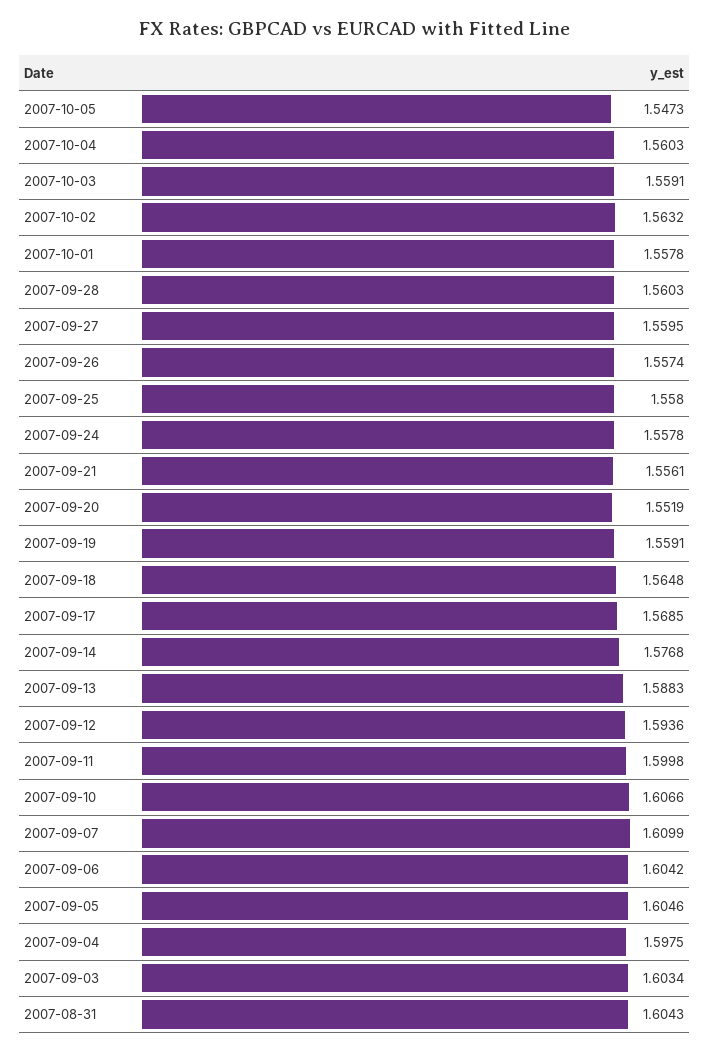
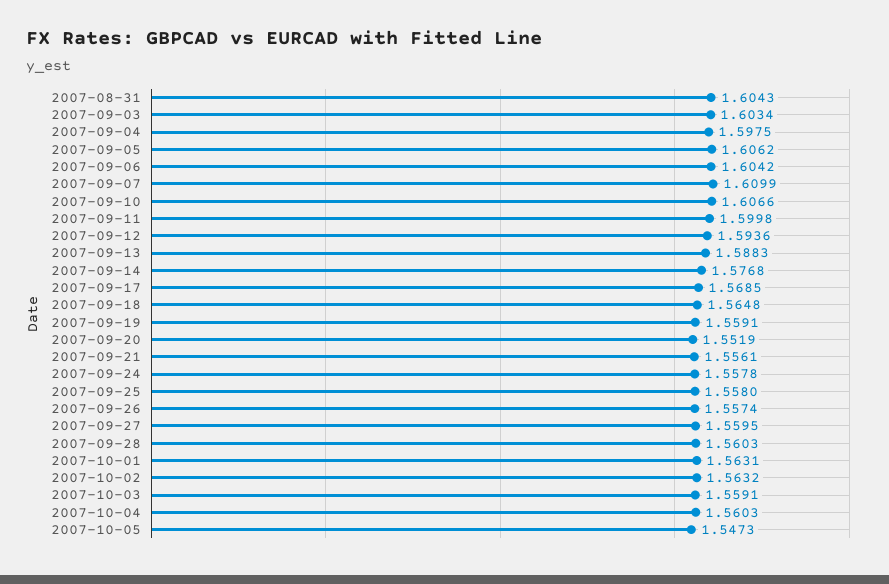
  {
    "2007-10-05": 1.5473,
    "2007-10-04": 1.5603,
    "2007-10-03": 1.5591,
    "2007-10-02": 1.5632,
-   "2007-10-01": 1.5578,
+   "2007-10-01": 1.5631,
    "2007-09-28": 1.5603,
    "2007-09-27": 1.5595,
    "2007-09-26": 1.5574,
    "2007-09-25": 1.558,
    "2007-09-24": 1.5578,
    "2007-09-21": 1.5561,
    "2007-09-20": 1.5519,
    "2007-09-19": 1.5591,
    "2007-09-18": 1.5648,
    "2007-09-17": 1.5685,
    "2007-09-14": 1.5768,
    "2007-09-13": 1.5883,
    "2007-09-12": 1.5936,
    "2007-09-11": 1.5998,
    "2007-09-10": 1.6066,
    "2007-09-07": 1.6099,
    "2007-09-06": 1.6042,
-   "2007-09-05": 1.6046,
+   "2007-09-05": 1.6062,
    "2007-09-04": 1.5975,
    "2007-09-03": 1.6034,
    "2007-08-31": 1.6043
  }

